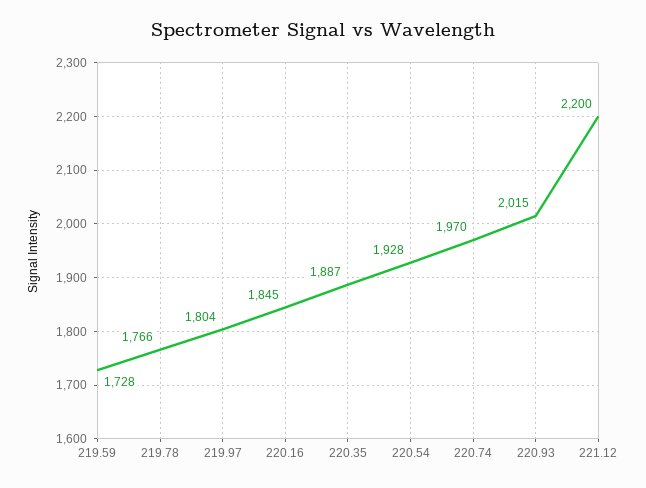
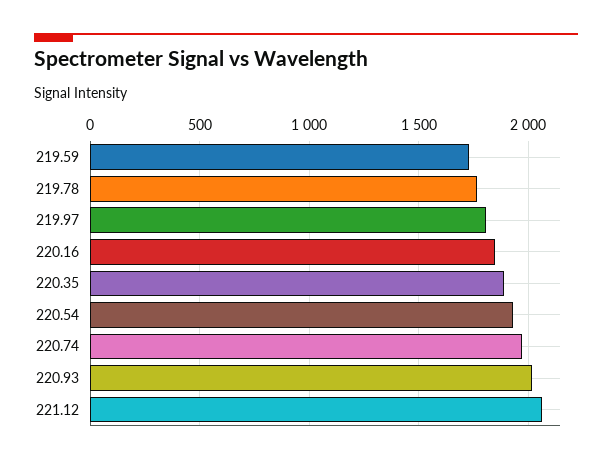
  {
    "219.59": 1728,
    "219.78": 1766,
    "219.97": 1804,
    "220.16": 1845,
    "220.35": 1887,
    "220.54": 1928,
    "220.74": 1970,
    "220.93": 2015,
-   "221.12": 2200
+   "221.12": 2050
  }

